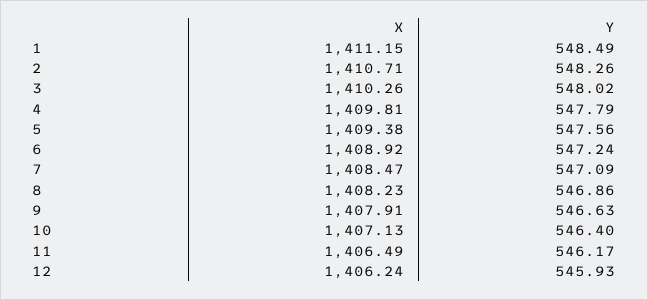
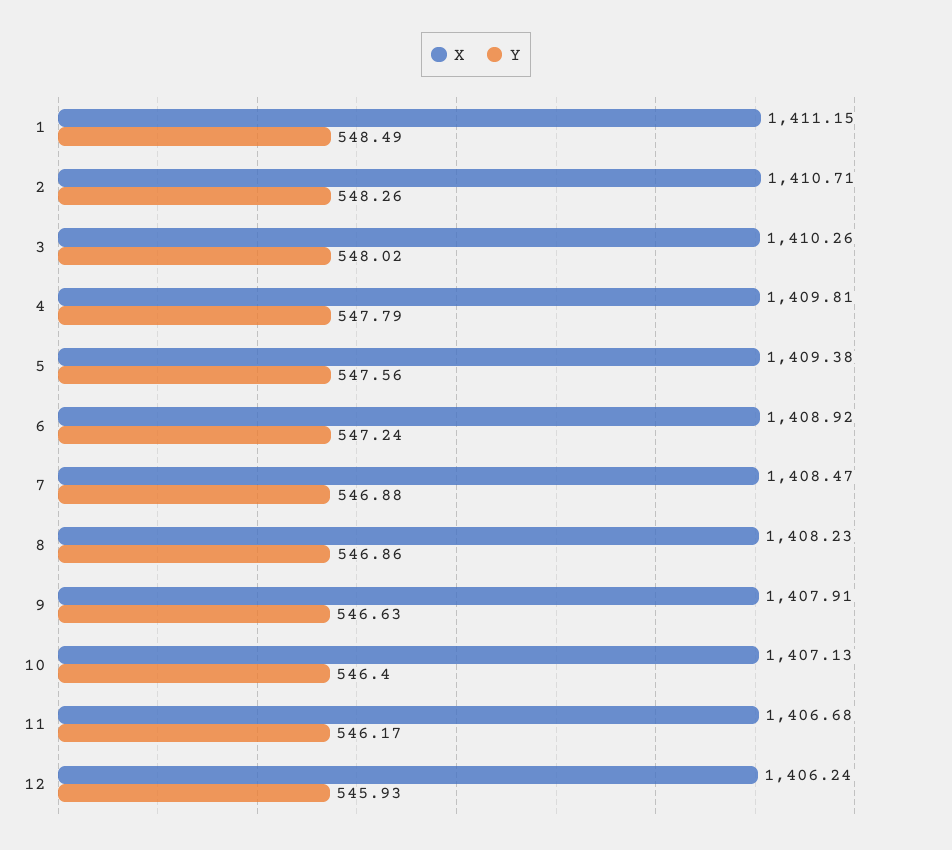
  {
    "X": {
      "1": 1411.15,
      "2": 1410.71,
      "3": 1410.26,
      "4": 1409.81,
      "5": 1409.38,
      "6": 1408.92,
      "7": 1408.47,
      "8": 1408.23,
      "9": 1407.91,
      "10": 1407.13,
-     "11": 1406.49,
+     "11": 1406.68,
      "12": 1406.24
    },
    "Y": {
      "1": 548.49,
      "2": 548.26,
      "3": 548.02,
      "4": 547.79,
      "5": 547.56,
      "6": 547.24,
-     "7": 547.09,
+     "7": 546.88,
      "8": 546.86,
      "9": 546.63,
      "10": 546.4,
      "11": 546.17,
      "12": 545.93
    }
  }

